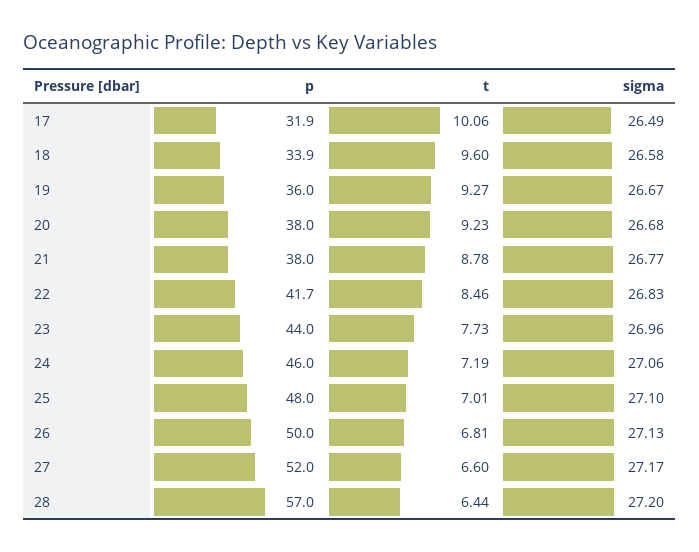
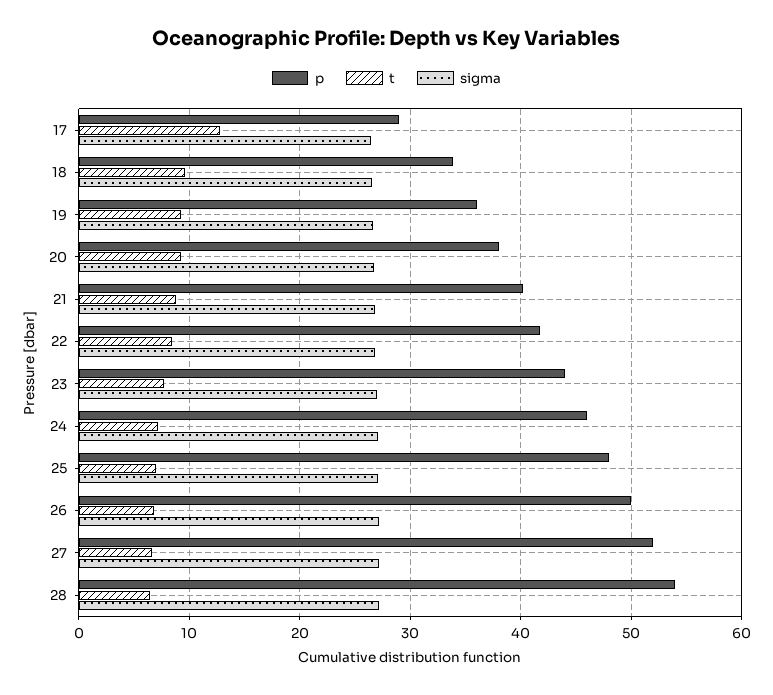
  {
    "p": {
-     "17": 31.9,
+     "17": 29,
      "18": 33.9,
      "19": 36,
      "20": 38,
-     "21": 38,
+     "21": 40,
      "22": 41.7,
      "23": 44,
      "24": 46,
      "25": 48,
      "26": 50,
      "27": 52,
-     "28": 57
+     "28": 54
    },
    "t": {
-     "17": 10.06,
+     "17": 13,
      "18": 9.6,
      "19": 9.27,
      "20": 9.23,
      "21": 8.78,
      "22": 8.46,
      "23": 7.73,
      "24": 7.19,
      "25": 7.01,
      "26": 6.81,
      "27": 6.6,
      "28": 6.44
    },
    "sigma": {
      "17": 26.49,
      "18": 26.58,
      "19": 26.67,
      "20": 26.68,
      "21": 26.77,
      "22": 26.83,
      "23": 26.96,
      "24": 27.06,
      "25": 27.1,
      "26": 27.13,
      "27": 27.17,
      "28": 27.2
    }
  }

